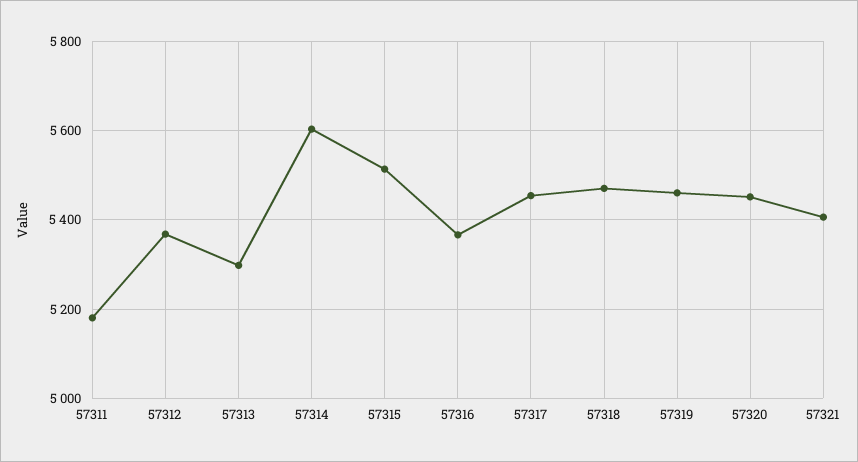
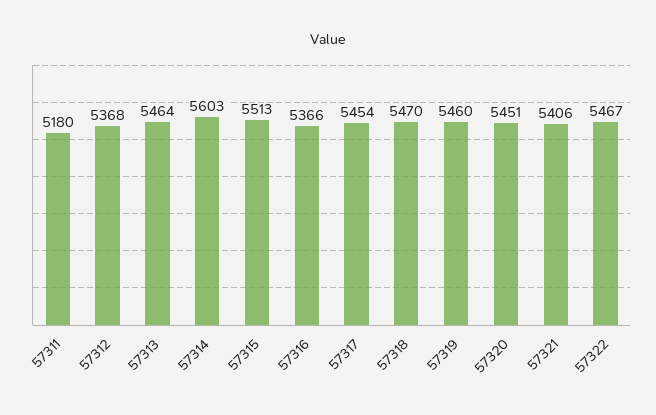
  {
    "57311": 5180,
    "57312": 5368,
-   "57313": 5300,
+   "57313": 5464,
    "57314": 5603,
    "57315": 5513,
    "57316": 5366,
    "57317": 5454,
    "57318": 5470,
    "57319": 5460,
    "57320": 5451,
-   "57321": 5406
+   "57321": 5406,
+   "57322": 5467
  }

